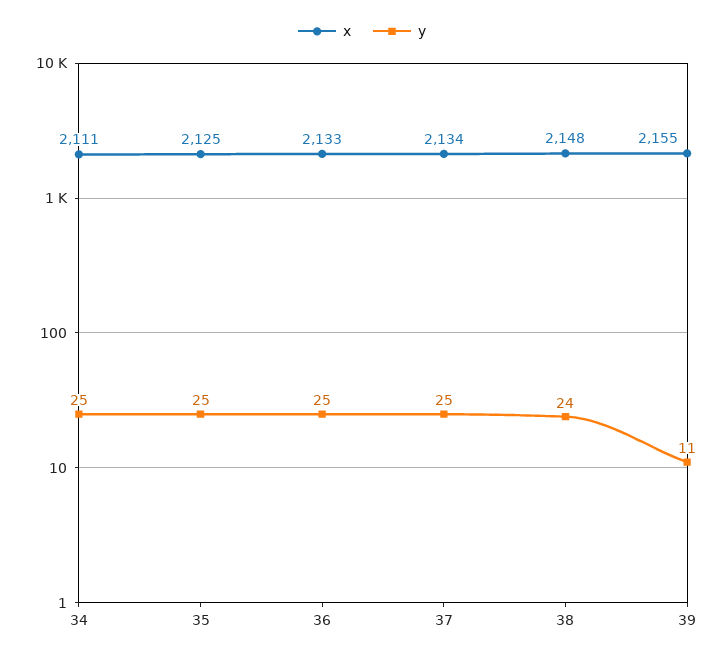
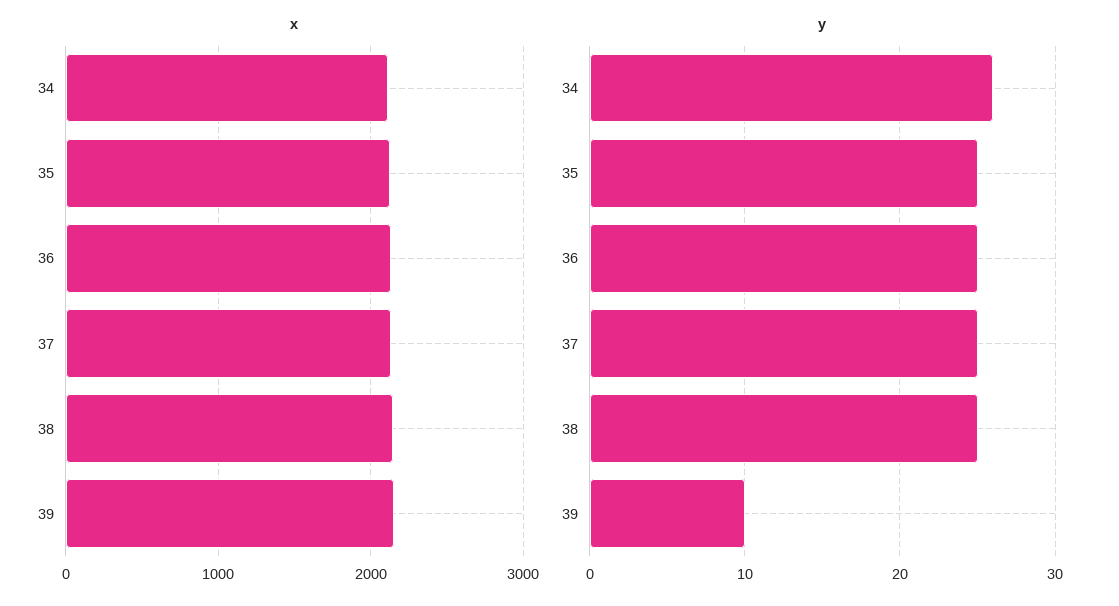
  {
    "x": {
      "34": 2111,
      "35": 2125,
      "36": 2133,
      "37": 2134,
      "38": 2148,
      "39": 2155
    },
    "y": {
-     "34": 25,
+     "34": 26,
      "35": 25,
      "36": 25,
      "37": 25,
-     "38": 24,
+     "38": 25,
-     "39": 11
+     "39": 10
    }
  }

